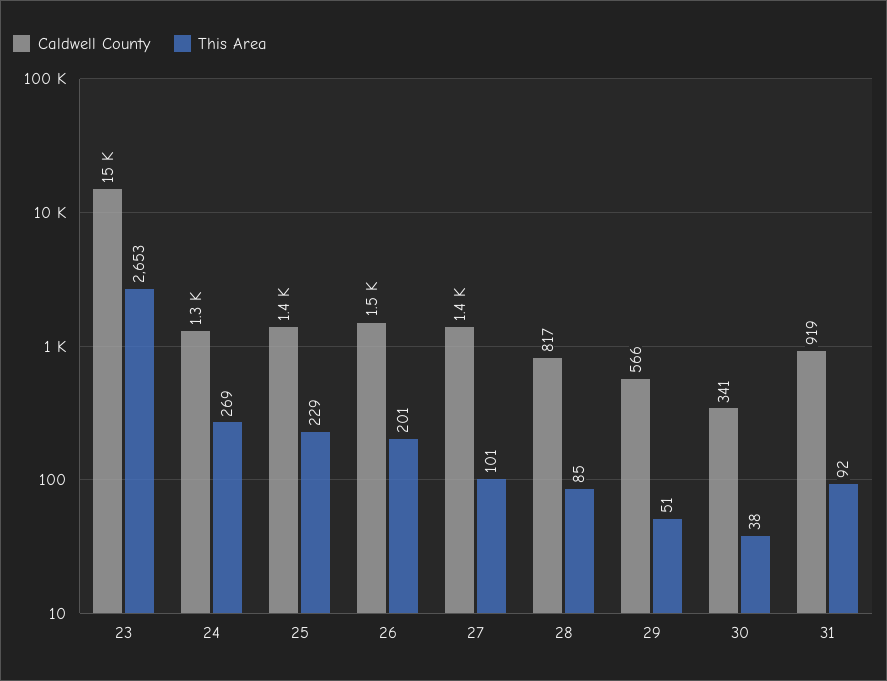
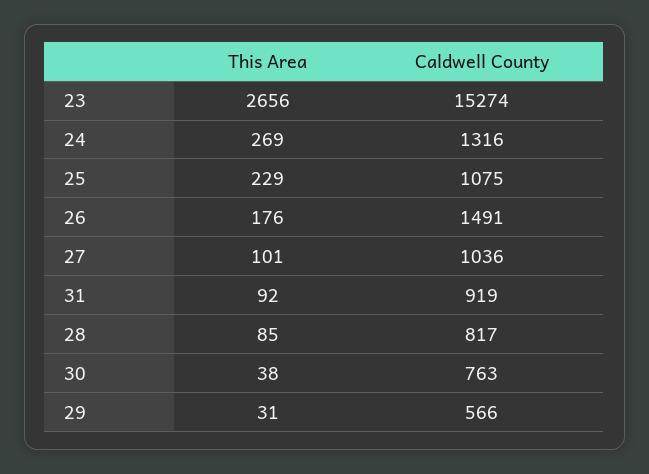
  {
    "Caldwell County": {
      "23": 15274,
      "24": 1316,
-     "25": 1400,
+     "25": 1075,
      "26": 1491,
-     "27": 1400,
+     "27": 1036,
      "28": 817,
      "29": 566,
-     "30": 341,
+     "30": 763,
      "31": 919
    },
    "This Area": {
-     "23": 2653,
+     "23": 2656,
      "24": 269,
      "25": 229,
-     "26": 201,
+     "26": 176,
      "27": 101,
      "28": 85,
-     "29": 51,
+     "29": 31,
      "30": 38,
      "31": 92
    }
  }

